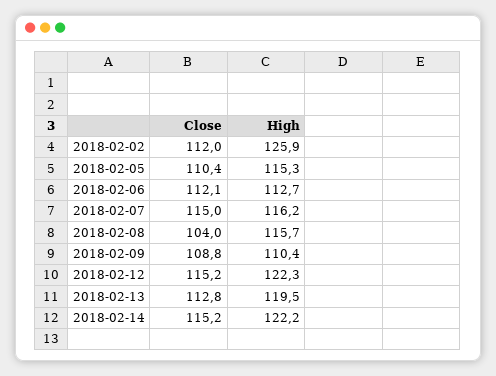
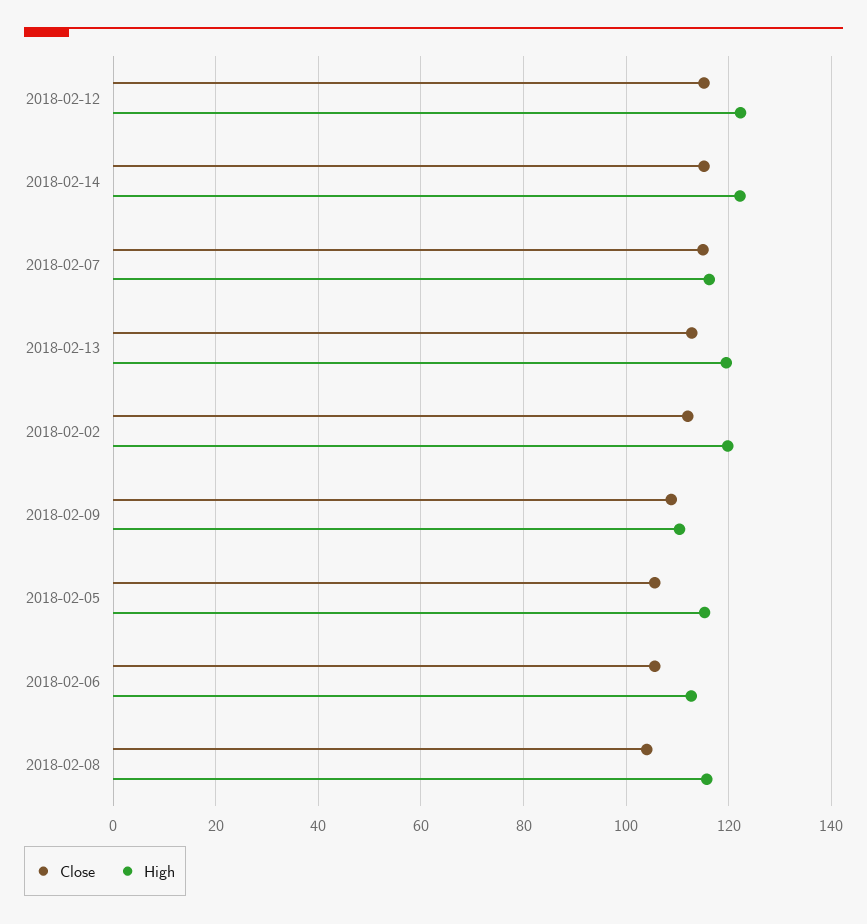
  {
    "Close": {
      "2018-02-02": 112,
-     "2018-02-05": 110.4,
+     "2018-02-05": 106,
-     "2018-02-06": 112.1,
+     "2018-02-06": 106,
      "2018-02-07": 115,
      "2018-02-08": 104,
      "2018-02-09": 108.8,
      "2018-02-12": 115.2,
      "2018-02-13": 112.8,
      "2018-02-14": 115.2
    },
    "High": {
-     "2018-02-02": 125.9,
+     "2018-02-02": 120,
      "2018-02-05": 115.3,
      "2018-02-06": 112.7,
      "2018-02-07": 116.2,
      "2018-02-08": 115.7,
      "2018-02-09": 110.4,
      "2018-02-12": 122.3,
      "2018-02-13": 119.5,
      "2018-02-14": 122.2
    }
  }

